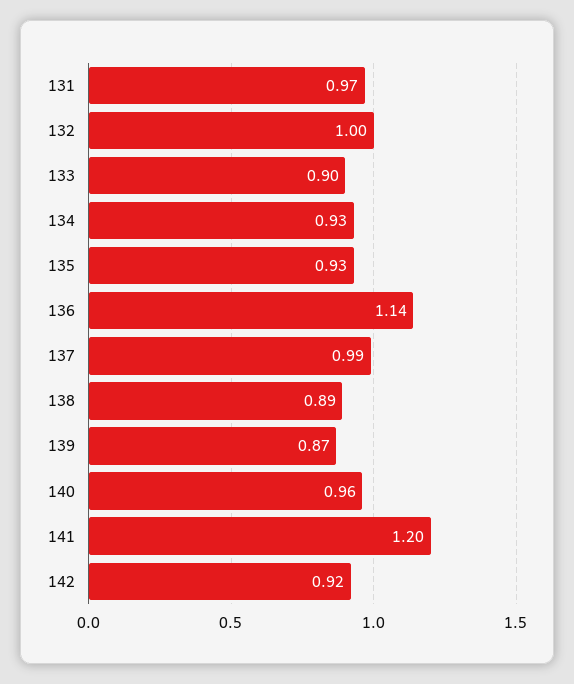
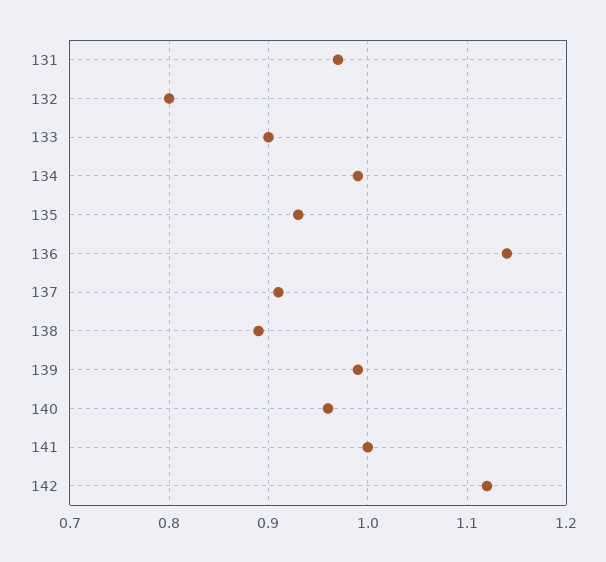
  {
    "131": 0.97,
-   "132": 1,
+   "132": 0.8,
    "133": 0.9,
-   "134": 0.93,
+   "134": 0.99,
    "135": 0.93,
    "136": 1.14,
-   "137": 0.99,
+   "137": 0.91,
    "138": 0.89,
-   "139": 0.87,
+   "139": 0.99,
    "140": 0.96,
-   "141": 1.2,
+   "141": 1,
-   "142": 0.92
+   "142": 1.12
  }

